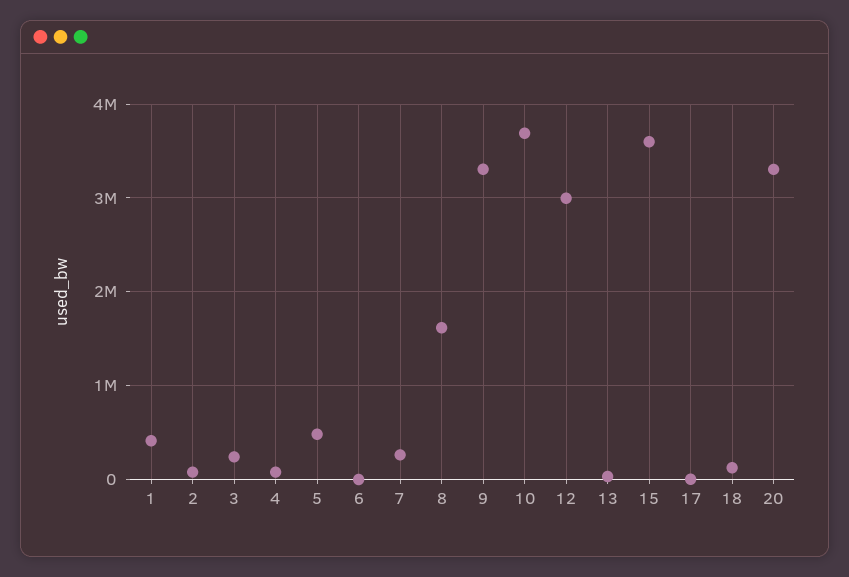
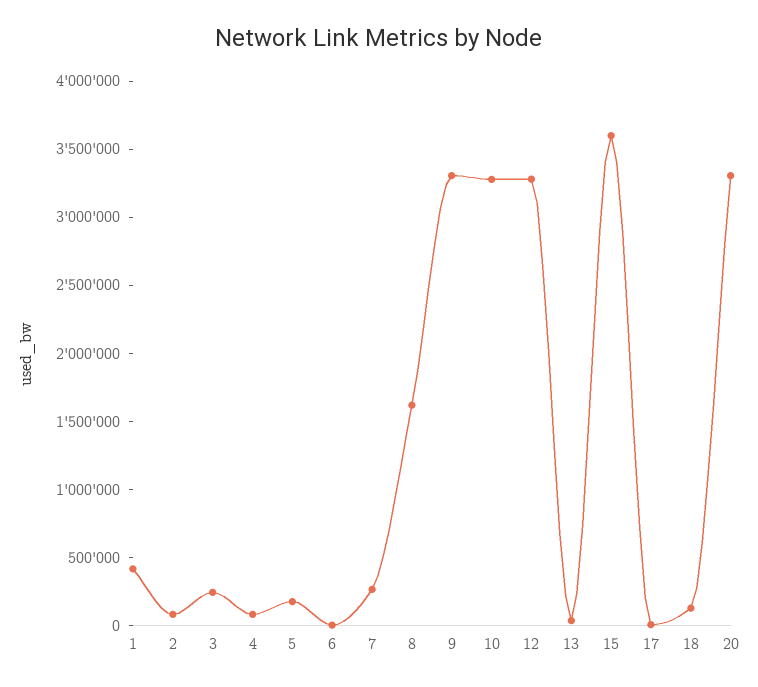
  {
    "1": 400000,
    "2": 100000,
    "3": 200000,
    "4": 100000,
-   "5": 500000,
+   "5": 200000,
    "6": 0,
    "7": 300000,
    "8": 1600000,
    "9": 3300000,
-   "10": 3700000,
+   "10": 3300000,
-   "12": 3000000,
+   "12": 3300000,
    "13": 0,
    "15": 3600000,
    "17": 0,
    "18": 100000,
    "20": 3300000
  }

